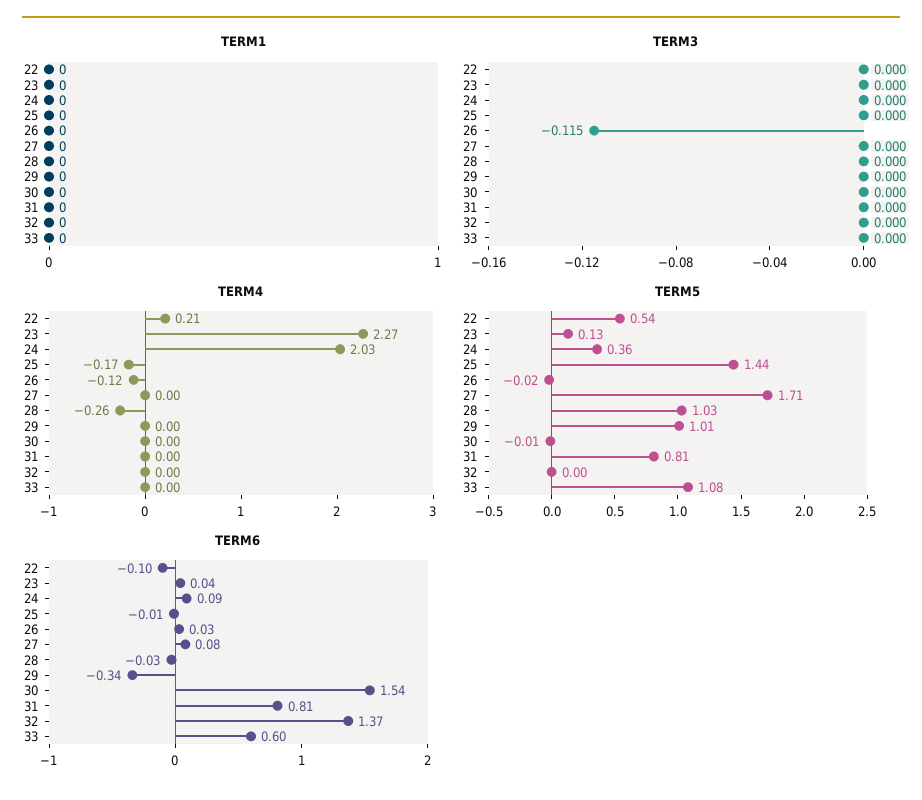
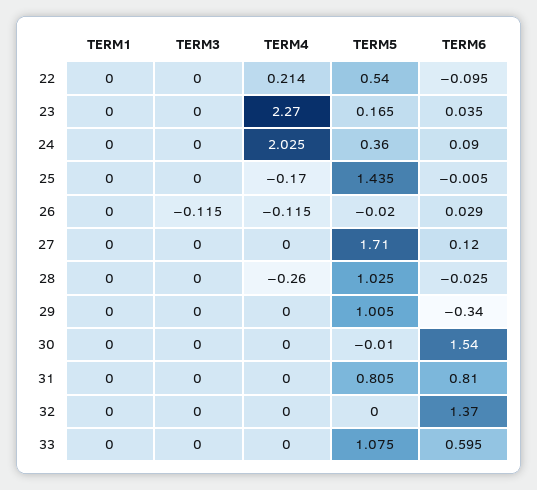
  {
    "TERM1": {
      "22": 0,
      "23": 0,
      "24": 0,
      "25": 0,
      "26": 0,
      "27": 0,
      "28": 0,
      "29": 0,
      "30": 0,
      "31": 0,
      "32": 0,
      "33": 0
    },
    "TERM3": {
      "22": 0,
      "23": 0,
      "24": 0,
      "25": 0,
      "26": -0.115,
      "27": 0,
      "28": 0,
      "29": 0,
      "30": 0,
      "31": 0,
      "32": 0,
      "33": 0
    },
    "TERM4": {
      "22": 0.214,
      "23": 2.27,
      "24": 2.025,
      "25": -0.17,
      "26": -0.115,
      "27": 0,
      "28": -0.26,
      "29": 0,
      "30": 0,
      "31": 0,
      "32": 0,
      "33": 0
    },
    "TERM5": {
      "22": 0.54,
-     "23": 0.13,
+     "23": 0.165,
      "24": 0.36,
      "25": 1.435,
      "26": -0.02,
      "27": 1.71,
      "28": 1.025,
      "29": 1.005,
      "30": -0.01,
      "31": 0.805,
      "32": 0,
      "33": 1.075
    },
    "TERM6": {
      "22": -0.095,
      "23": 0.035,
      "24": 0.09,
      "25": -0.005,
      "26": 0.029,
-     "27": 0.08,
+     "27": 0.12,
      "28": -0.025,
      "29": -0.34,
      "30": 1.54,
      "31": 0.81,
      "32": 1.37,
      "33": 0.595
    }
  }

